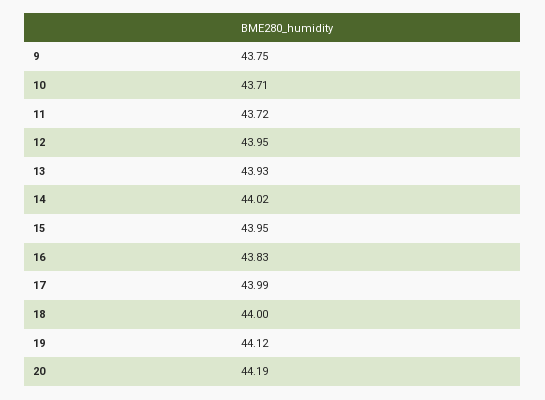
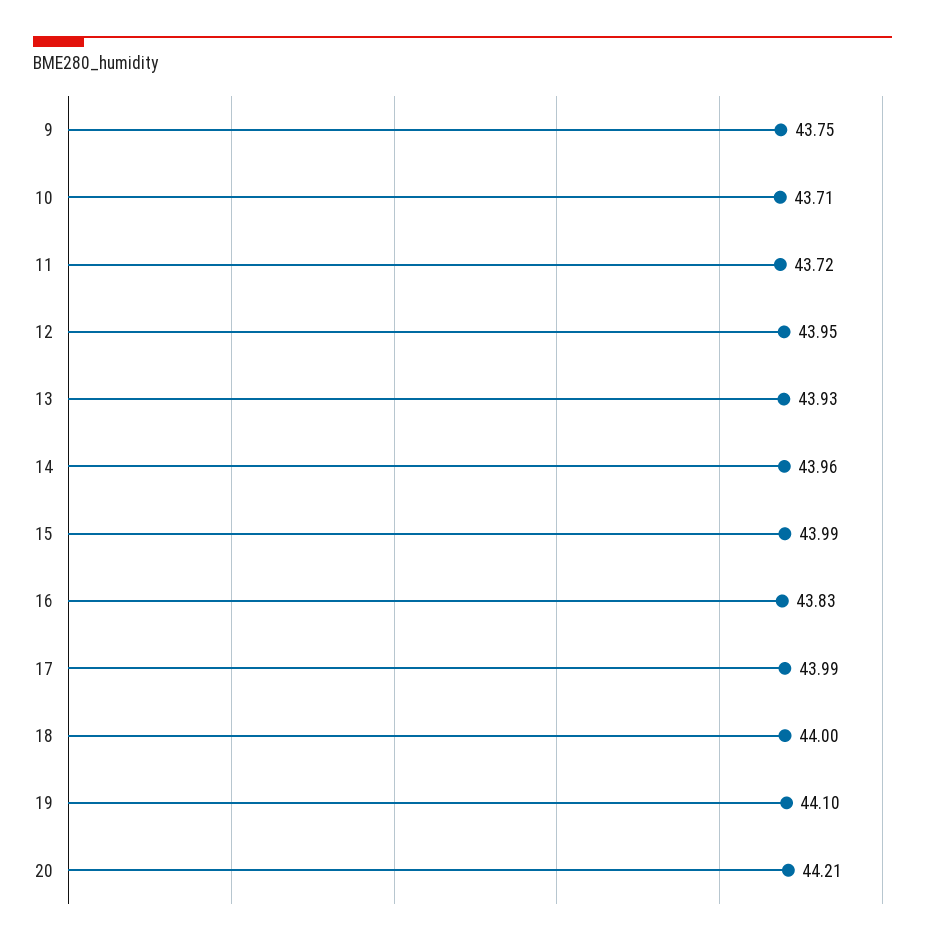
  {
    "9": 43.75,
    "10": 43.71,
    "11": 43.72,
    "12": 43.95,
    "13": 43.93,
-   "14": 44.02,
+   "14": 43.96,
-   "15": 43.95,
+   "15": 43.99,
    "16": 43.83,
    "17": 43.99,
    "18": 44,
-   "19": 44.12,
+   "19": 44.1,
-   "20": 44.19
+   "20": 44.21
  }

